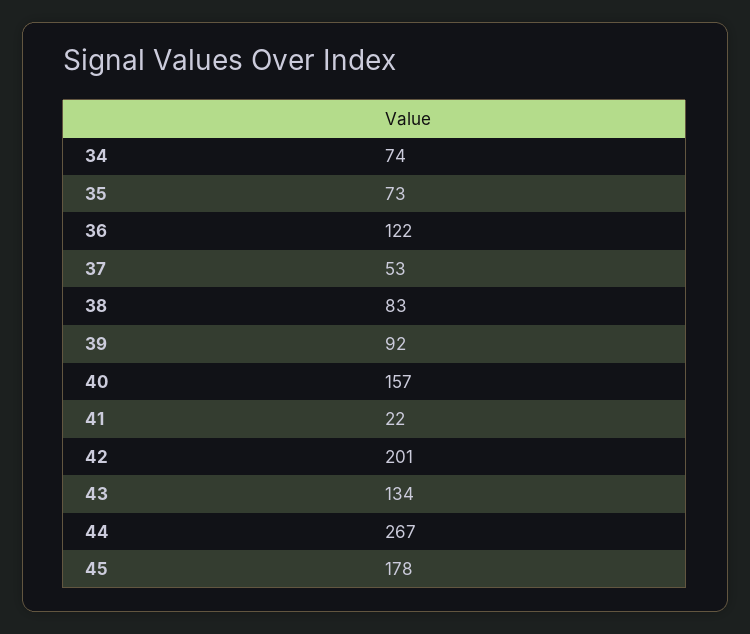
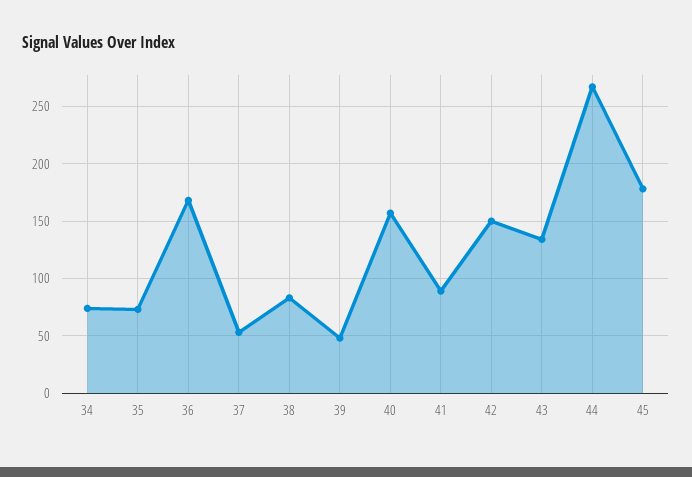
  {
    "34": 74,
    "35": 73,
-   "36": 122,
+   "36": 170,
    "37": 53,
    "38": 83,
-   "39": 92,
+   "39": 50,
    "40": 157,
-   "41": 22,
+   "41": 90,
-   "42": 201,
+   "42": 150,
    "43": 134,
    "44": 267,
    "45": 178
  }

